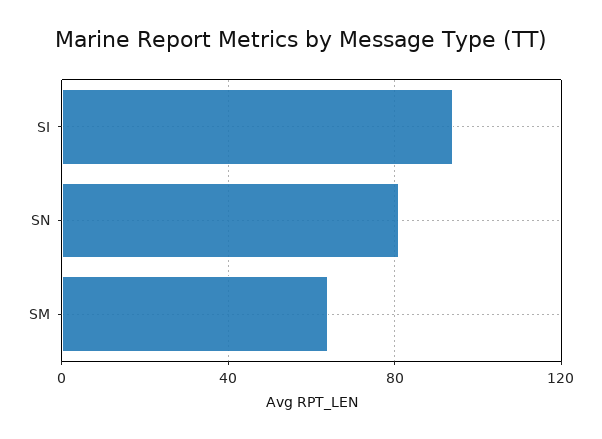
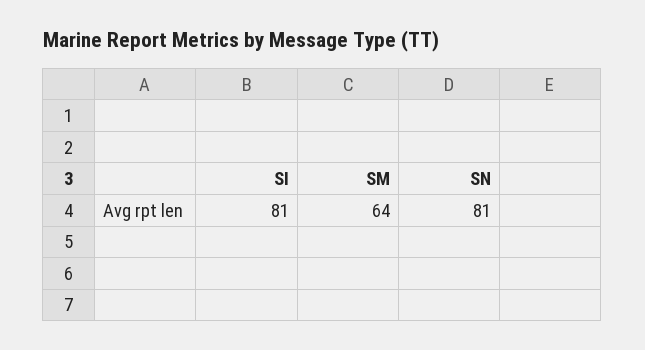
  {
-   "SI": 95,
+   "SI": 81,
    "SN": 81,
    "SM": 64
  }

